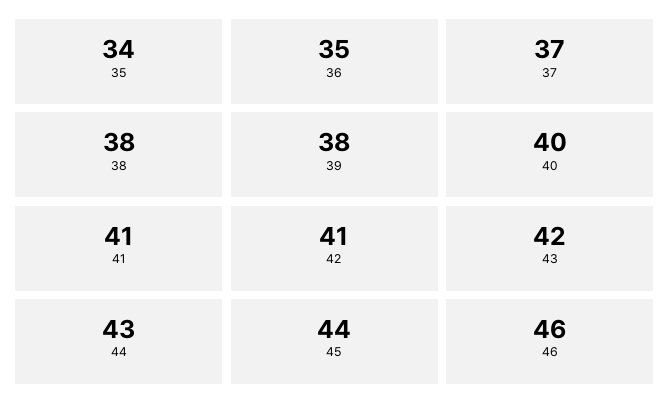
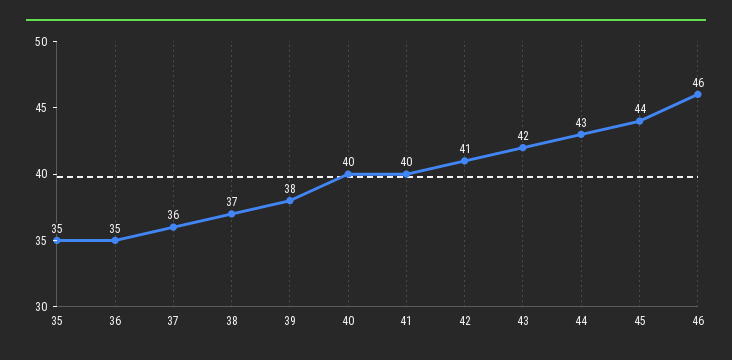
  {
-   "35": 34,
+   "35": 35,
    "36": 35,
-   "37": 37,
+   "37": 36,
-   "38": 38,
+   "38": 37,
    "39": 38,
    "40": 40,
-   "41": 41,
+   "41": 40,
    "42": 41,
    "43": 42,
    "44": 43,
    "45": 44,
    "46": 46
  }

